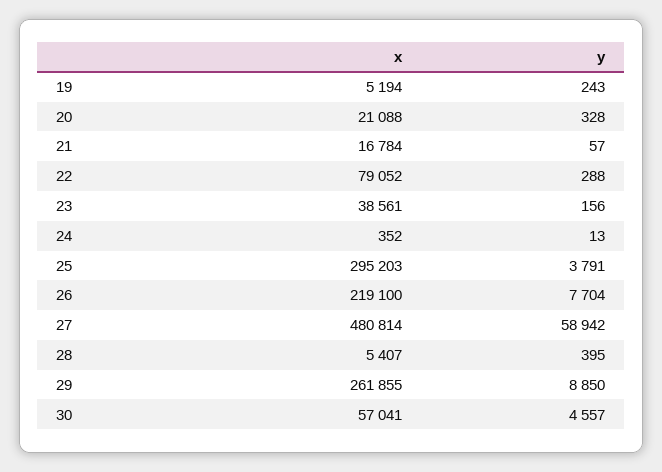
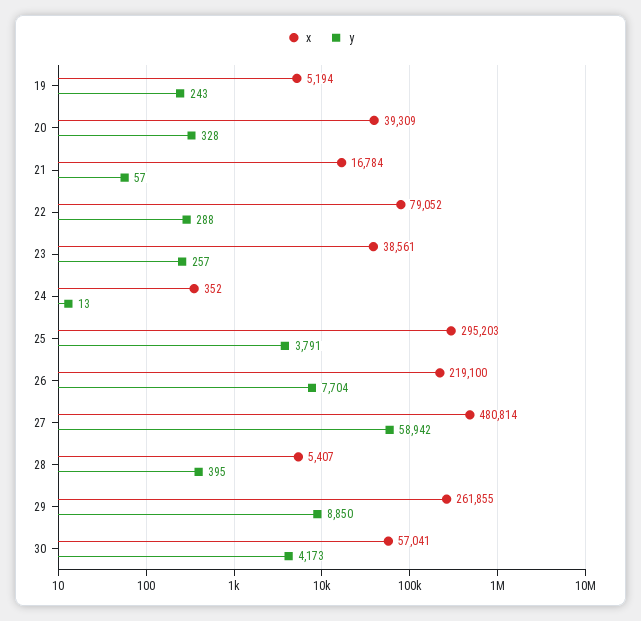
  {
    "x": {
      "19": 5194,
-     "20": 21088,
+     "20": 39309,
      "21": 16784,
      "22": 79052,
      "23": 38561,
      "24": 352,
      "25": 295203,
      "26": 219100,
      "27": 480814,
      "28": 5407,
      "29": 261855,
      "30": 57041
    },
    "y": {
      "19": 243,
      "20": 328,
      "21": 57,
      "22": 288,
-     "23": 156,
+     "23": 257,
      "24": 13,
      "25": 3791,
      "26": 7704,
      "27": 58942,
      "28": 395,
      "29": 8850,
-     "30": 4557
+     "30": 4173
    }
  }

